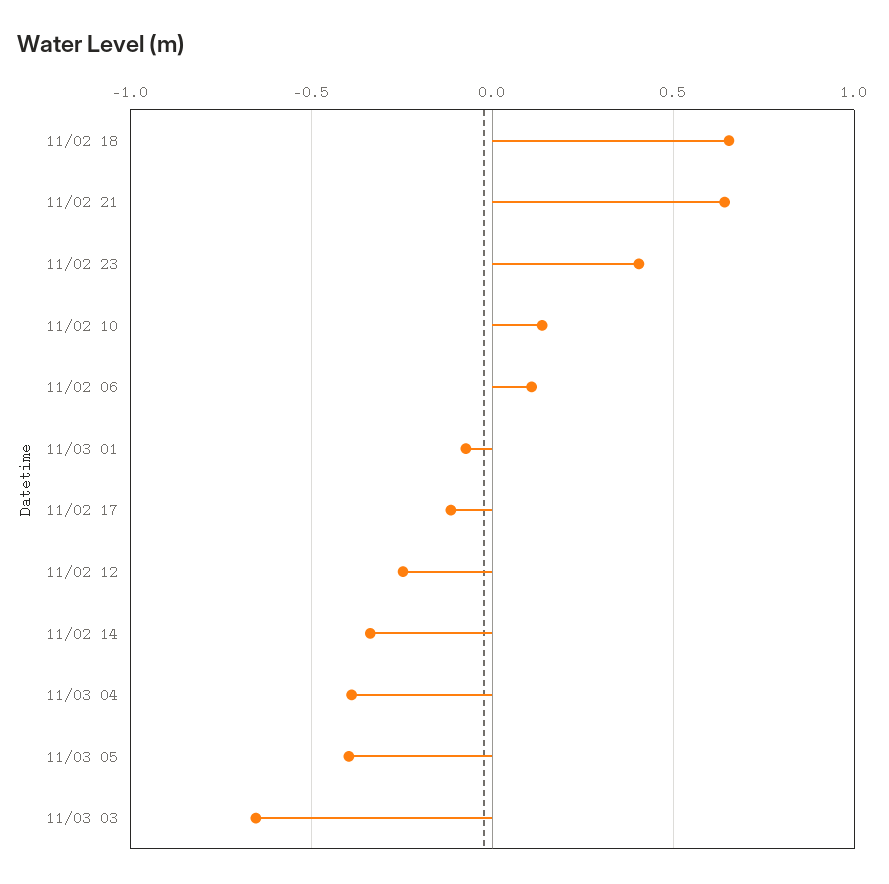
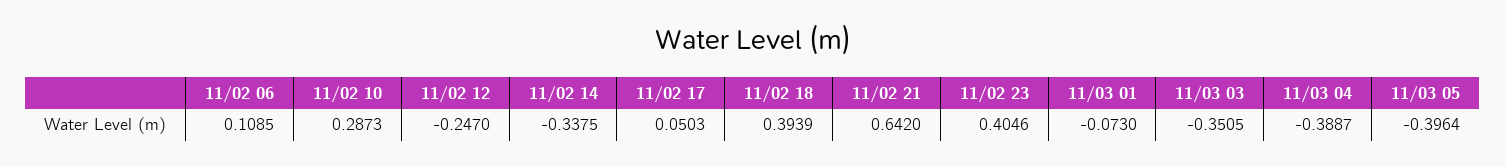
  {
-   "11/02 18": 0.65,
+   "11/02 18": 0.3939,
    "11/02 21": 0.642,
    "11/02 23": 0.4046,
-   "11/02 10": 0.15,
+   "11/02 10": 0.2873,
    "11/02 06": 0.1085,
    "11/03 01": -0.073,
-   "11/02 17": -0.1,
+   "11/02 17": 0.0503,
    "11/02 12": -0.247,
    "11/02 14": -0.3375,
    "11/03 04": -0.3887,
    "11/03 05": -0.3964,
-   "11/03 03": -0.65
+   "11/03 03": -0.3505
  }

